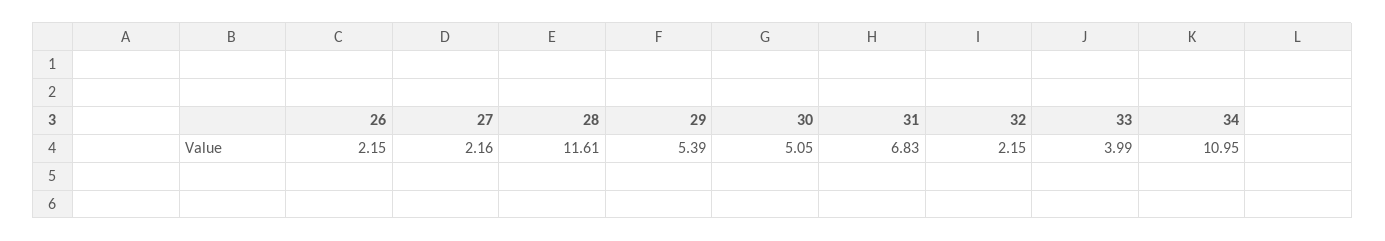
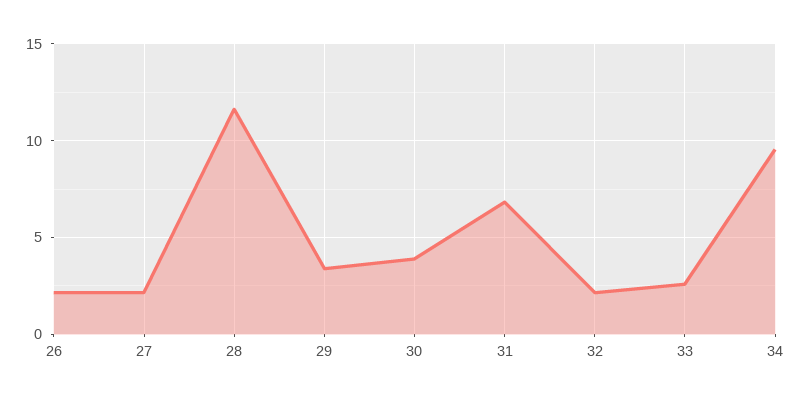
  {
    "26": 2.15,
    "27": 2.16,
    "28": 11.61,
-   "29": 5.39,
+   "29": 3.5,
-   "30": 5.05,
+   "30": 4,
    "31": 6.83,
    "32": 2.15,
-   "33": 3.99,
+   "33": 2.5,
-   "34": 10.95
+   "34": 9.5
  }

